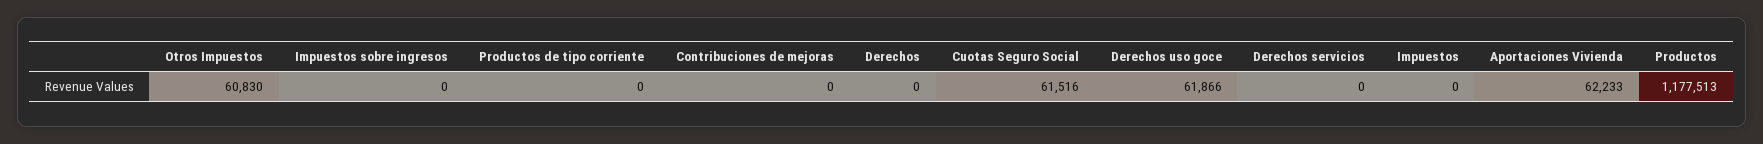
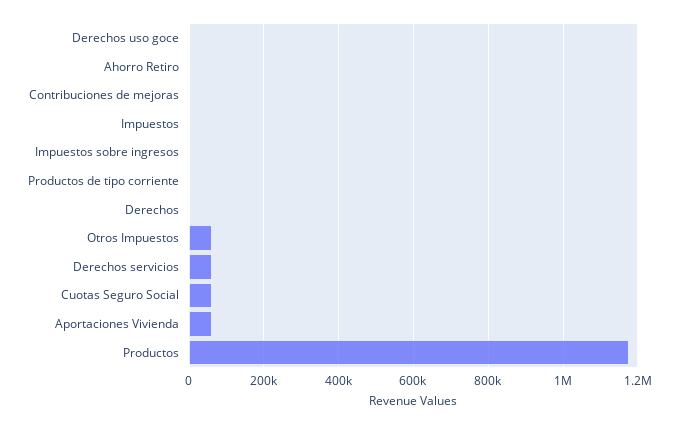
  {
    "Otros Impuestos": 60830,
    "Impuestos sobre ingresos": 0,
    "Productos de tipo corriente": 0,
    "Contribuciones de mejoras": 0,
    "Derechos": 0,
    "Cuotas Seguro Social": 61516,
-   "Derechos uso goce": 61866,
+   "Derechos uso goce": 0,
-   "Derechos servicios": 0,
+   "Derechos servicios": 60000,
    "Impuestos": 0,
    "Aportaciones Vivienda": 62233,
-   "Productos": 1177513
+   "Productos": 1177513,
+   "Ahorro Retiro": 0
  }

